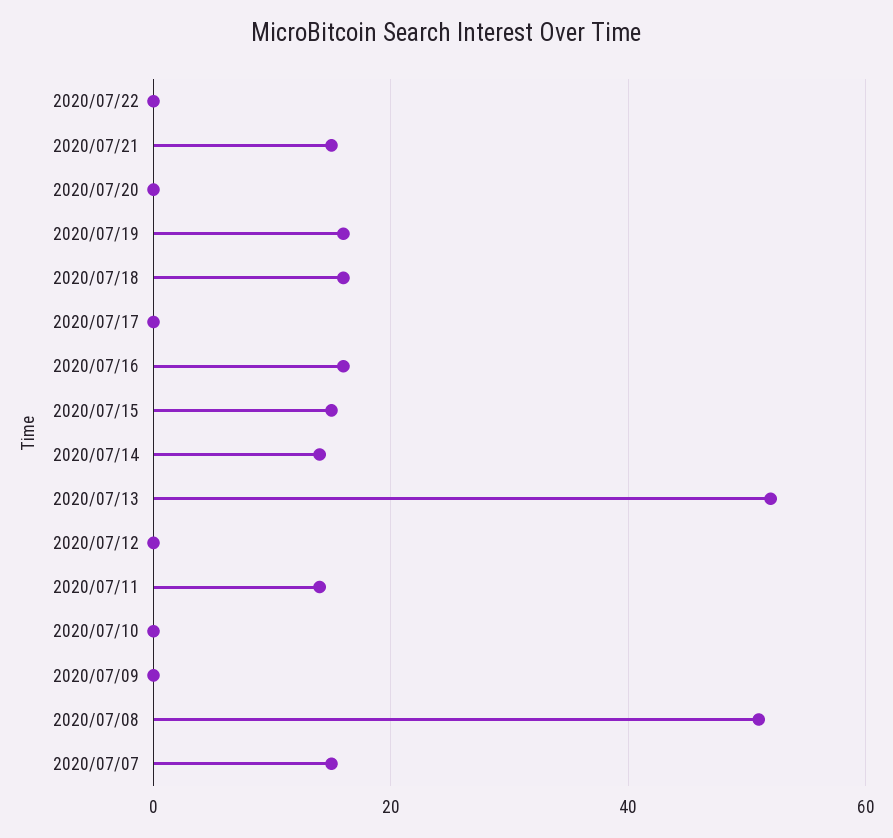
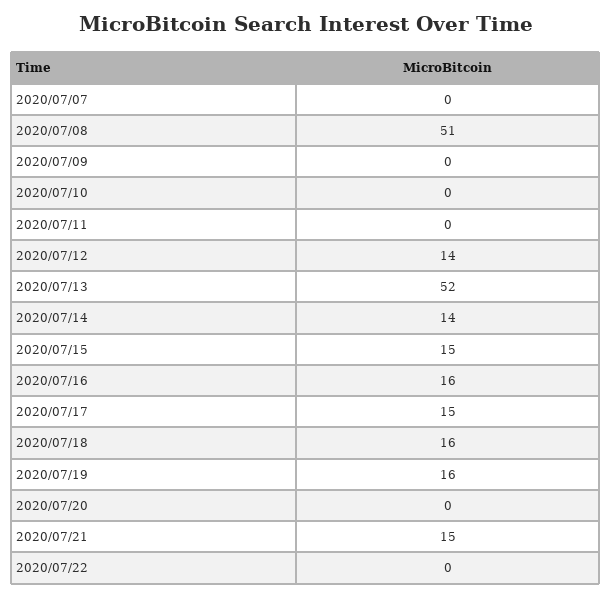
  {
    "2020/07/22": 0,
    "2020/07/21": 15,
    "2020/07/20": 0,
    "2020/07/19": 16,
    "2020/07/18": 16,
-   "2020/07/17": 0,
+   "2020/07/17": 15,
    "2020/07/16": 16,
    "2020/07/15": 15,
    "2020/07/14": 14,
    "2020/07/13": 52,
-   "2020/07/12": 0,
+   "2020/07/12": 14,
-   "2020/07/11": 15,
+   "2020/07/11": 0,
    "2020/07/10": 0,
    "2020/07/09": 0,
    "2020/07/08": 51,
-   "2020/07/07": 15
+   "2020/07/07": 0
  }

